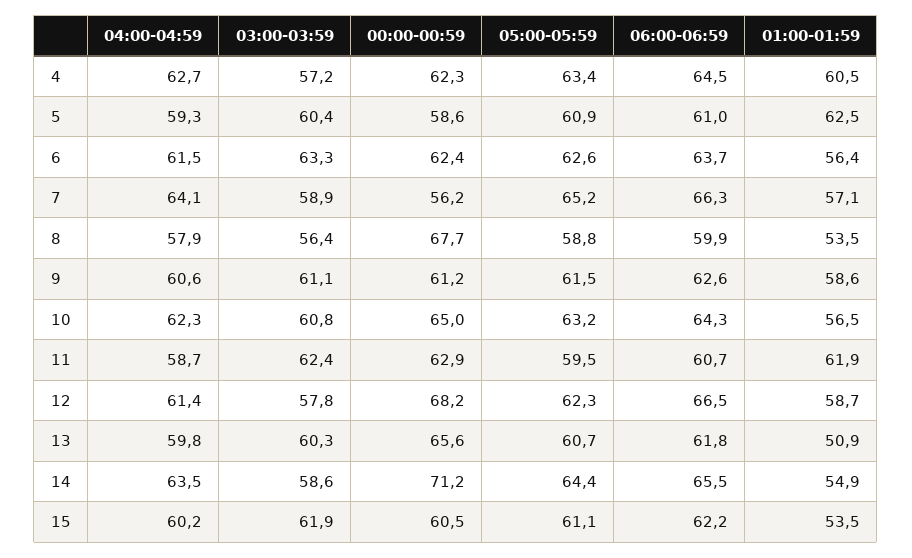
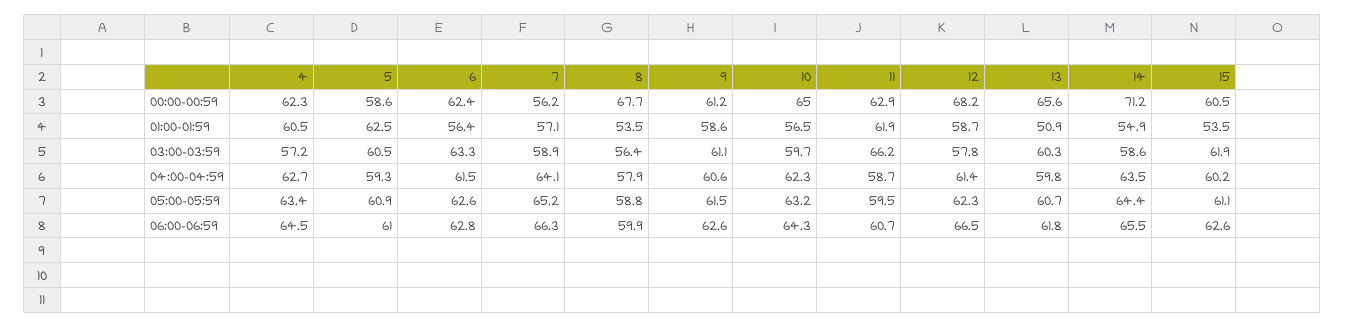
  {
    "04:00-04:59": {
      "4": 62.7,
      "5": 59.3,
      "6": 61.5,
      "7": 64.1,
      "8": 57.9,
      "9": 60.6,
      "10": 62.3,
      "11": 58.7,
      "12": 61.4,
      "13": 59.8,
      "14": 63.5,
      "15": 60.2
    },
    "03:00-03:59": {
      "4": 57.2,
-     "5": 60.4,
+     "5": 60.5,
      "6": 63.3,
      "7": 58.9,
      "8": 56.4,
      "9": 61.1,
-     "10": 60.8,
+     "10": 59.7,
-     "11": 62.4,
+     "11": 66.2,
      "12": 57.8,
      "13": 60.3,
      "14": 58.6,
      "15": 61.9
    },
    "00:00-00:59": {
      "4": 62.3,
      "5": 58.6,
      "6": 62.4,
      "7": 56.2,
      "8": 67.7,
      "9": 61.2,
      "10": 65,
      "11": 62.9,
      "12": 68.2,
      "13": 65.6,
      "14": 71.2,
      "15": 60.5
    },
    "05:00-05:59": {
      "4": 63.4,
      "5": 60.9,
      "6": 62.6,
      "7": 65.2,
      "8": 58.8,
      "9": 61.5,
      "10": 63.2,
      "11": 59.5,
      "12": 62.3,
      "13": 60.7,
      "14": 64.4,
      "15": 61.1
    },
    "06:00-06:59": {
      "4": 64.5,
      "5": 61,
-     "6": 63.7,
+     "6": 62.8,
      "7": 66.3,
      "8": 59.9,
      "9": 62.6,
      "10": 64.3,
      "11": 60.7,
      "12": 66.5,
      "13": 61.8,
      "14": 65.5,
-     "15": 62.2
+     "15": 62.6
    },
    "01:00-01:59": {
      "4": 60.5,
      "5": 62.5,
      "6": 56.4,
      "7": 57.1,
      "8": 53.5,
      "9": 58.6,
      "10": 56.5,
      "11": 61.9,
      "12": 58.7,
      "13": 50.9,
      "14": 54.9,
      "15": 53.5
    }
  }

